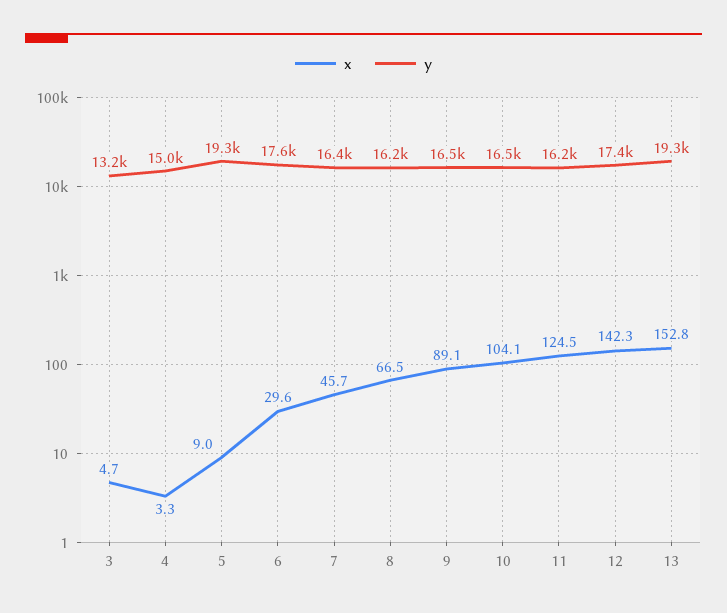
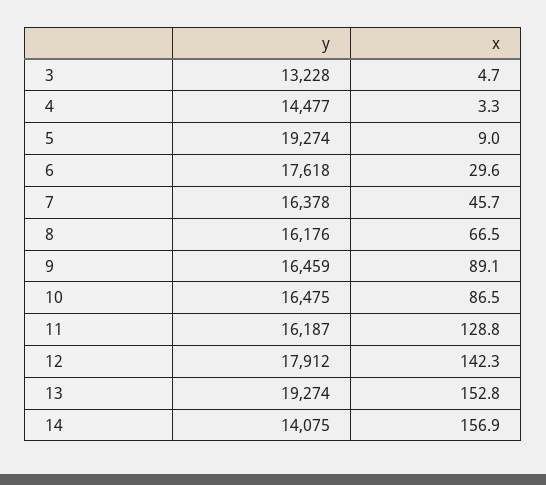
  {
    "x": {
      "3": 4.7,
      "4": 3.3,
      "5": 9,
      "6": 29.6,
      "7": 45.7,
      "8": 66.5,
      "9": 89.1,
-     "10": 104.1,
+     "10": 86.5,
-     "11": 124.5,
+     "11": 128.8,
      "12": 142.3,
-     "13": 152.8
+     "13": 152.8,
+     "14": 156.9
    },
    "y": {
      "3": 13228,
-     "4": 15000,
+     "4": 14477,
      "5": 19274,
      "6": 17618,
      "7": 16378,
      "8": 16176,
      "9": 16459,
      "10": 16475,
      "11": 16187,
-     "12": 17400,
+     "12": 17912,
-     "13": 19274
+     "13": 19274,
+     "14": 14075
    }
  }

